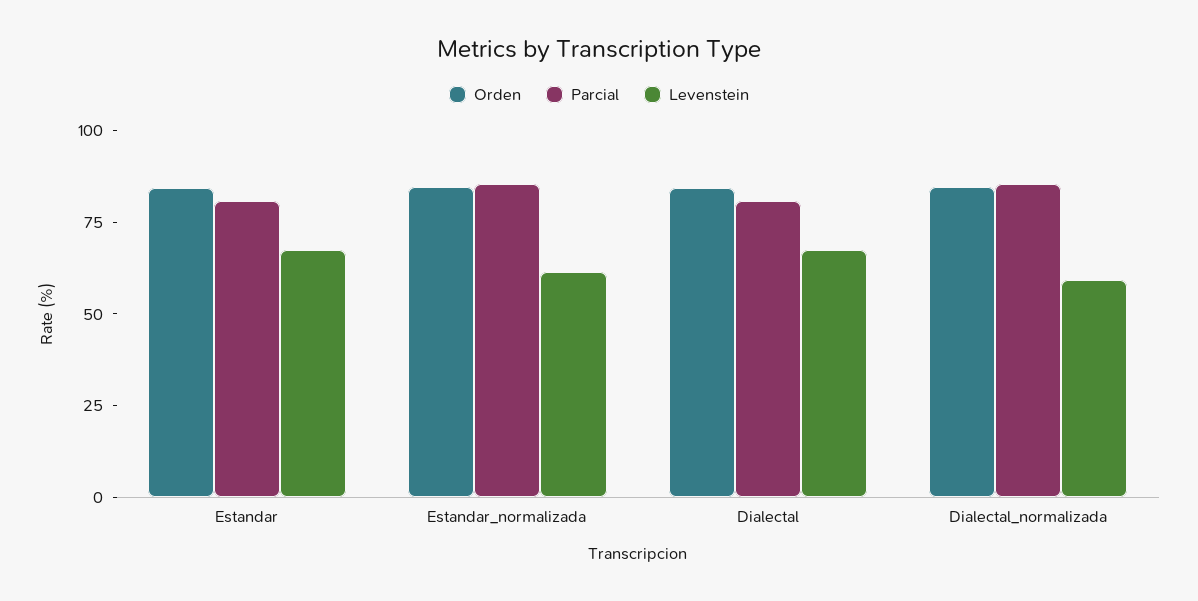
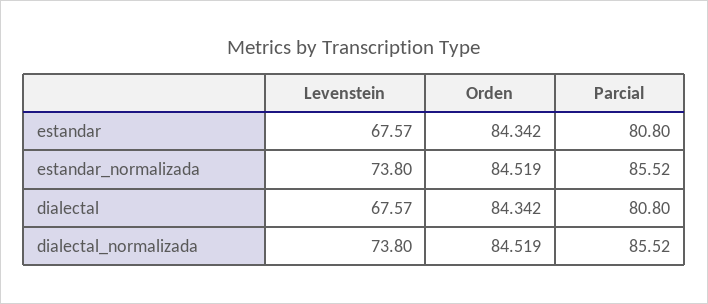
  {
    "Orden": {
      "Estandar": 84.342,
      "Estandar_normalizada": 84.519,
      "Dialectal": 84.342,
      "Dialectal_normalizada": 84.519
    },
    "Parcial": {
      "Estandar": 80.8,
      "Estandar_normalizada": 85.52,
      "Dialectal": 80.8,
      "Dialectal_normalizada": 85.52
    },
    "Levenstein": {
      "Estandar": 67.57,
-     "Estandar_normalizada": 60,
+     "Estandar_normalizada": 73.8,
      "Dialectal": 67.57,
-     "Dialectal_normalizada": 60
+     "Dialectal_normalizada": 73.8
    }
  }

